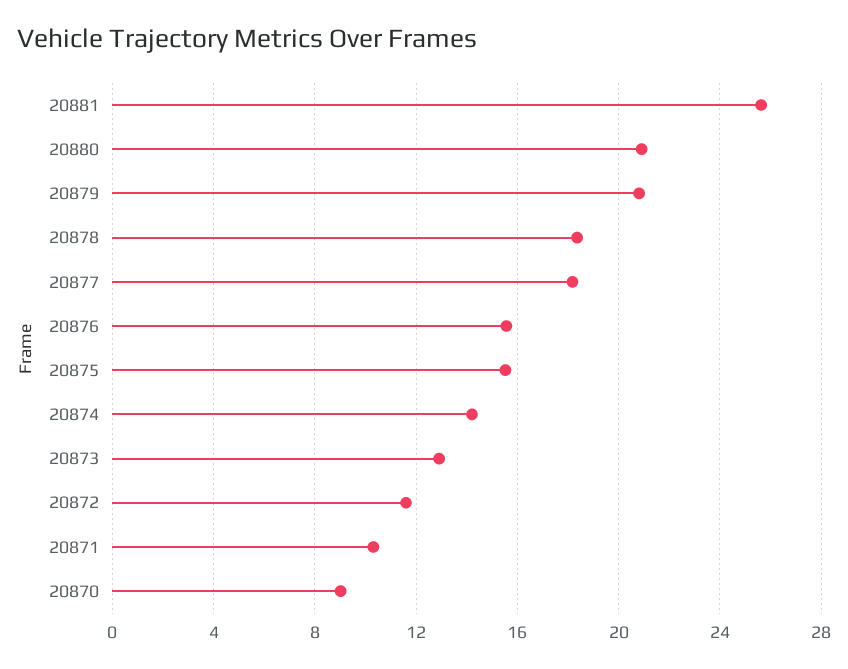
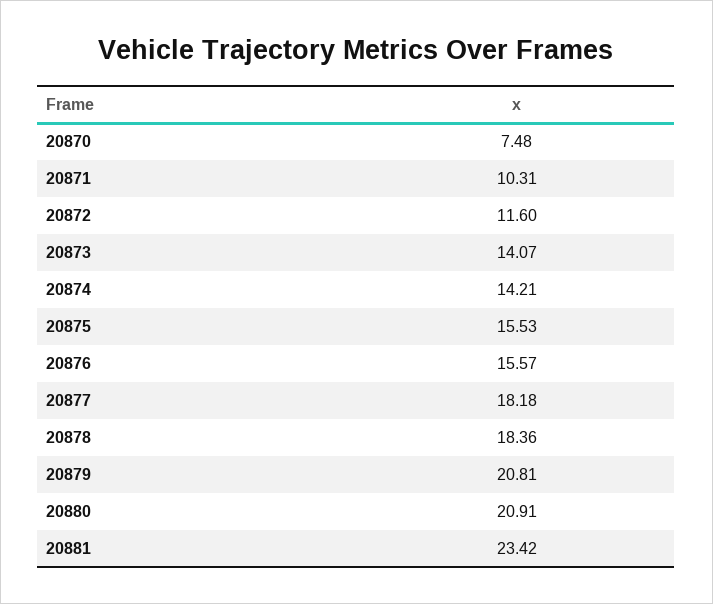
  {
-   "20881": 25.5,
+   "20881": 23.42,
    "20880": 20.91,
    "20879": 20.81,
    "20878": 18.36,
    "20877": 18.18,
    "20876": 15.57,
    "20875": 15.53,
    "20874": 14.21,
-   "20873": 13,
+   "20873": 14.07,
    "20872": 11.6,
    "20871": 10.31,
-   "20870": 9
+   "20870": 7.48
  }

